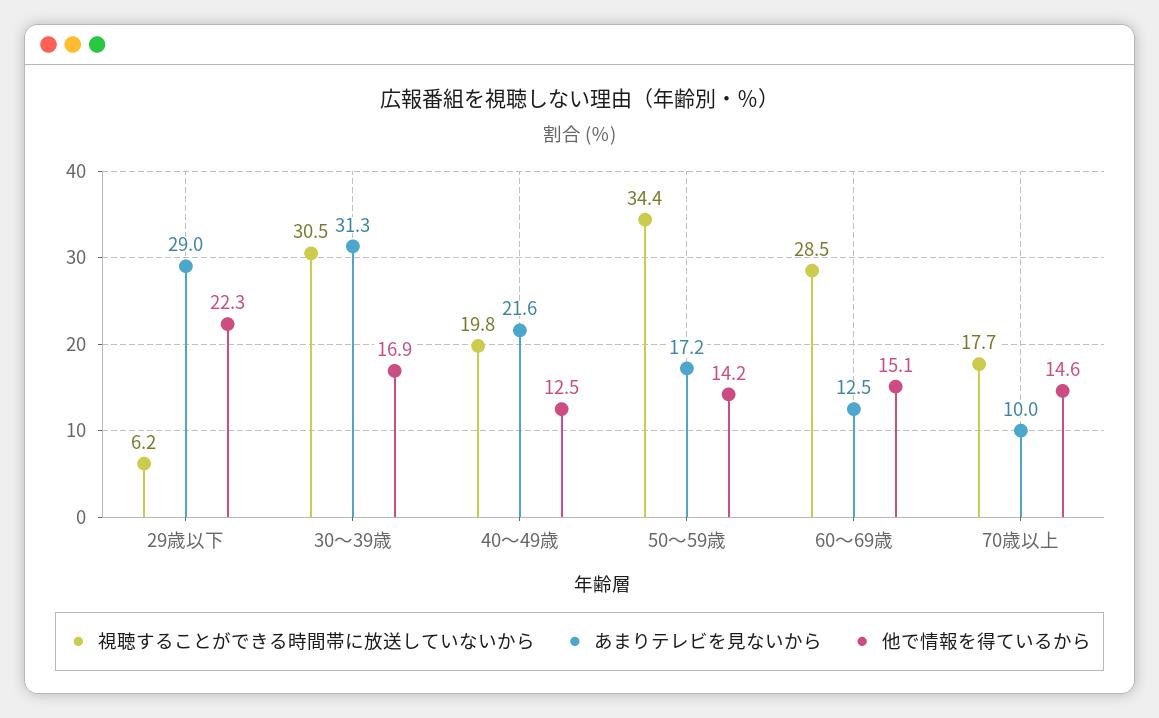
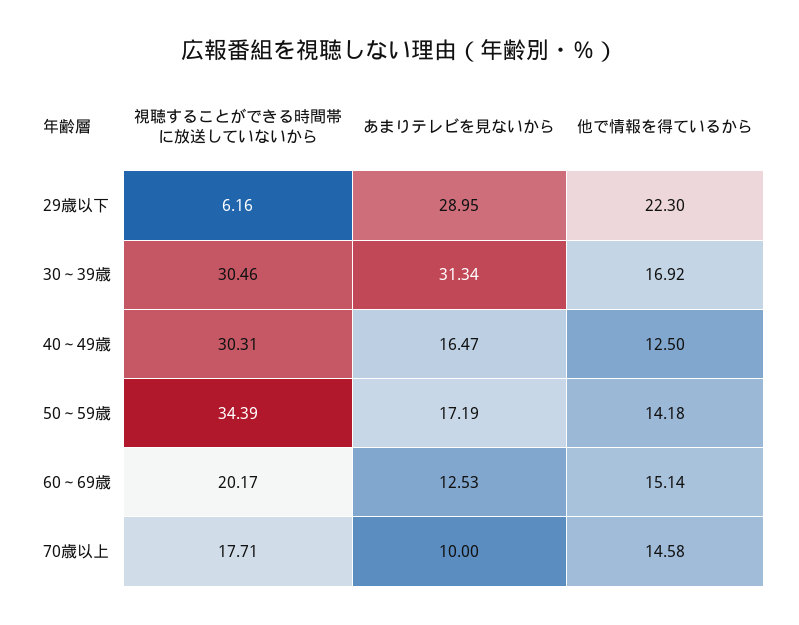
  {
    "視聴することができる時間帯に放送していないから": {
      "29歳以下": 6.16,
      "30～39歳": 30.46,
-     "40～49歳": 19.8,
+     "40～49歳": 30.31,
      "50～59歳": 34.39,
-     "60～69歳": 28.5,
+     "60～69歳": 20.17,
      "70歳以上": 17.71
    },
    "あまりテレビを見ないから": {
      "29歳以下": 28.95,
      "30～39歳": 31.34,
-     "40～49歳": 21.6,
+     "40～49歳": 16.47,
      "50～59歳": 17.19,
      "60～69歳": 12.53,
      "70歳以上": 10
    },
    "他で情報を得ているから": {
      "29歳以下": 22.3,
      "30～39歳": 16.92,
      "40～49歳": 12.5,
      "50～59歳": 14.18,
      "60～69歳": 15.14,
      "70歳以上": 14.58
    }
  }

